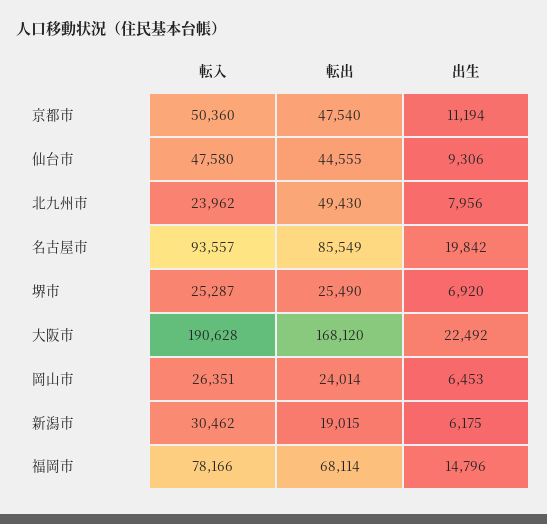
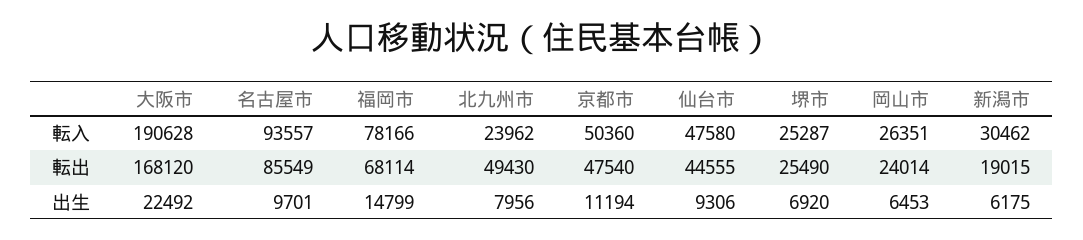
  {
    "転入": {
      "京都市": 50360,
      "仙台市": 47580,
      "北九州市": 23962,
      "名古屋市": 93557,
      "堺市": 25287,
      "大阪市": 190628,
      "岡山市": 26351,
      "新潟市": 30462,
      "福岡市": 78166
    },
    "転出": {
      "京都市": 47540,
      "仙台市": 44555,
      "北九州市": 49430,
      "名古屋市": 85549,
      "堺市": 25490,
      "大阪市": 168120,
      "岡山市": 24014,
      "新潟市": 19015,
      "福岡市": 68114
    },
    "出生": {
      "京都市": 11194,
      "仙台市": 9306,
      "北九州市": 7956,
-     "名古屋市": 19842,
+     "名古屋市": 9701,
      "堺市": 6920,
      "大阪市": 22492,
      "岡山市": 6453,
      "新潟市": 6175,
-     "福岡市": 14796
+     "福岡市": 14799
    }
  }

